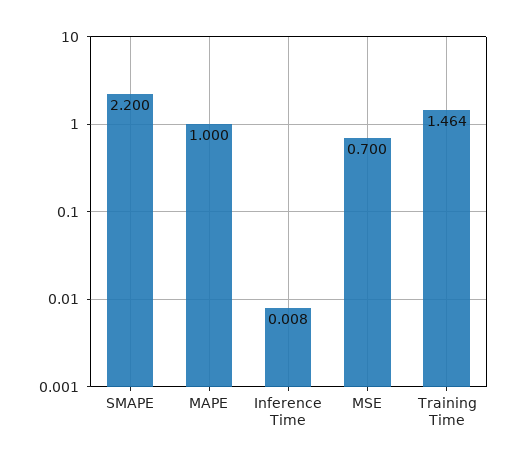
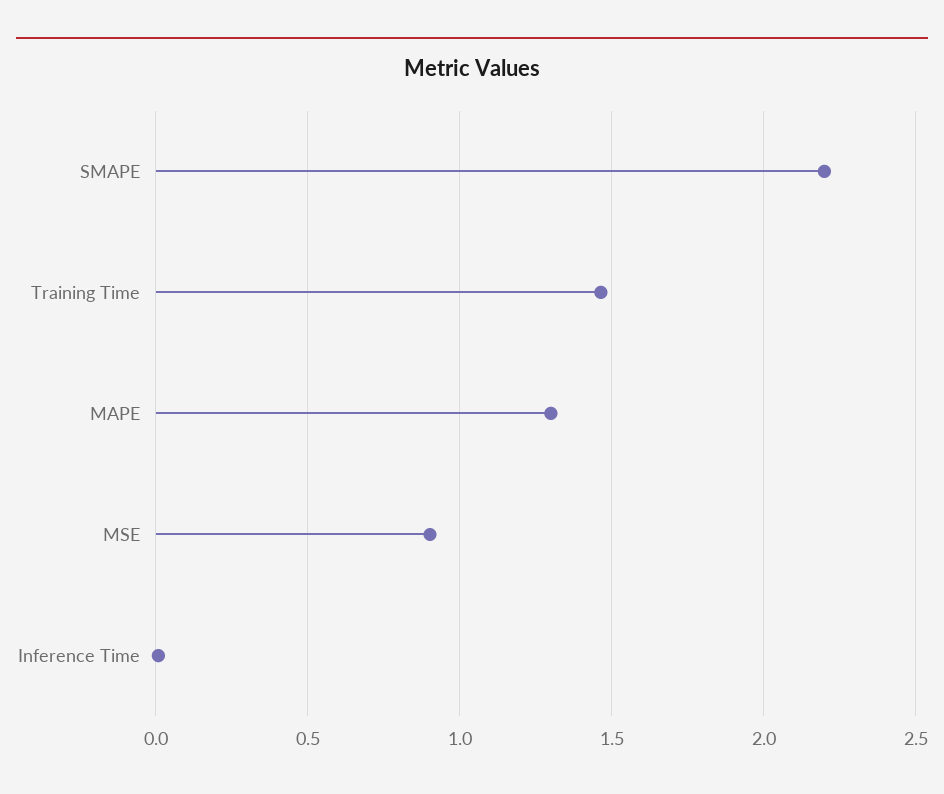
  {
    "SMAPE": 2.2,
-   "MAPE": 1,
+   "MAPE": 1.3,
    "Inference Time": 0.008,
-   "MSE": 0.7,
+   "MSE": 0.9,
    "Training Time": 1.464
  }

